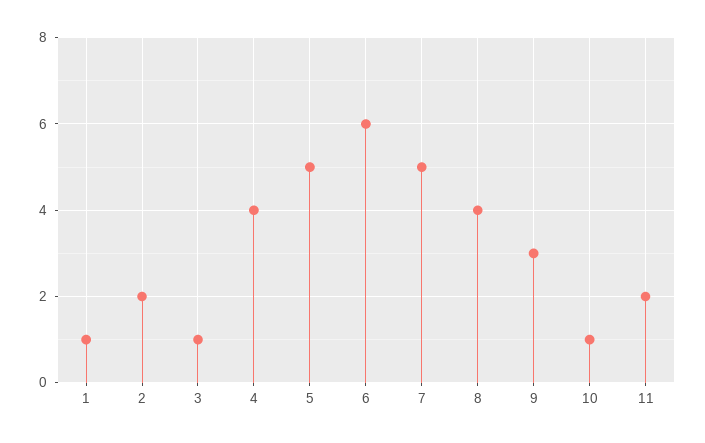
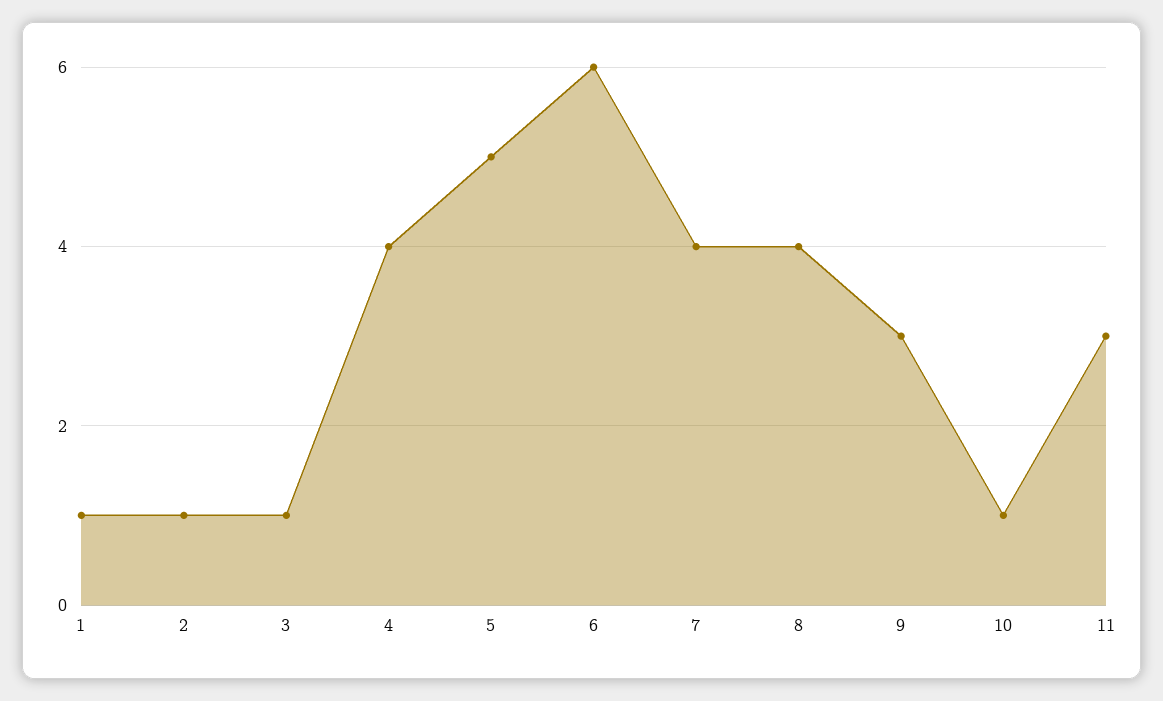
  {
    "1": 1,
-   "2": 2,
+   "2": 1,
    "3": 1,
    "4": 4,
    "5": 5,
    "6": 6,
-   "7": 5,
+   "7": 4,
    "8": 4,
    "9": 3,
    "10": 1,
-   "11": 2
+   "11": 3
  }

